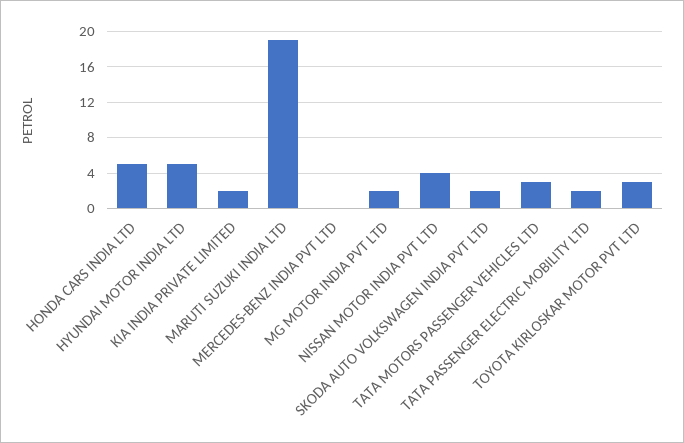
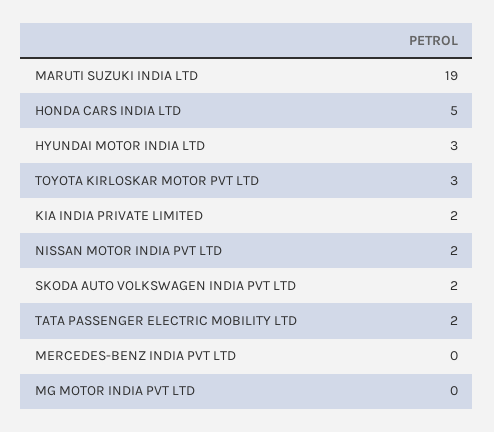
  {
    "HONDA CARS INDIA LTD": 5,
-   "HYUNDAI MOTOR INDIA LTD": 5,
+   "HYUNDAI MOTOR INDIA LTD": 3,
    "KIA INDIA PRIVATE LIMITED": 2,
    "MARUTI SUZUKI INDIA LTD": 19,
    "MERCEDES-BENZ INDIA PVT LTD": 0,
-   "MG MOTOR INDIA PVT LTD": 2,
+   "MG MOTOR INDIA PVT LTD": 0,
-   "NISSAN MOTOR INDIA PVT LTD": 4,
+   "NISSAN MOTOR INDIA PVT LTD": 2,
    "SKODA AUTO VOLKSWAGEN INDIA PVT LTD": 2,
-   "TATA MOTORS PASSENGER VEHICLES LTD": 3,
    "TATA PASSENGER ELECTRIC MOBILITY LTD": 2,
    "TOYOTA KIRLOSKAR MOTOR PVT LTD": 3
  }

